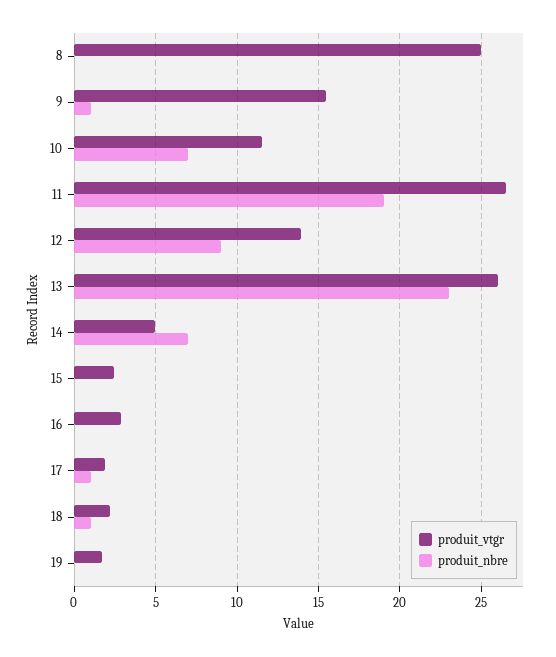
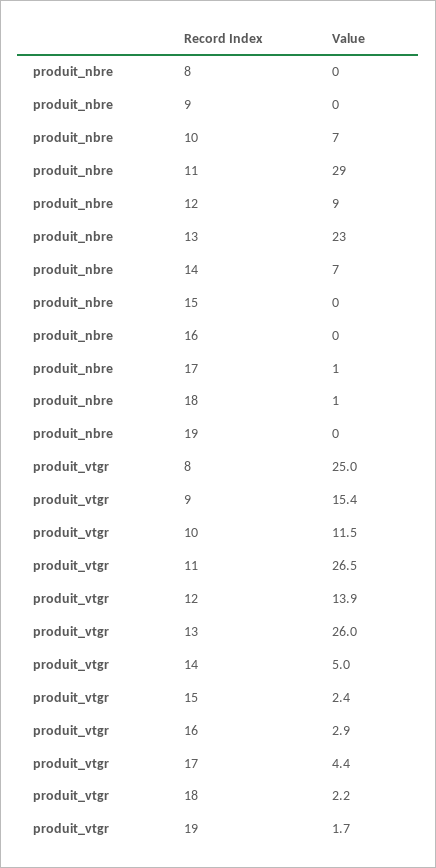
  {
    "produit_vtgr": {
      "8": 25,
      "9": 15.4,
      "10": 11.5,
      "11": 26.5,
      "12": 13.9,
      "13": 26,
      "14": 5,
      "15": 2.4,
      "16": 2.9,
-     "17": 2,
+     "17": 4.4,
      "18": 2.2,
      "19": 1.7
    },
    "produit_nbre": {
      "8": 0,
-     "9": 1,
+     "9": 0,
      "10": 7,
-     "11": 19,
+     "11": 29,
      "12": 9,
      "13": 23,
      "14": 7,
      "15": 0,
      "16": 0,
      "17": 1,
      "18": 1,
      "19": 0
    }
  }

